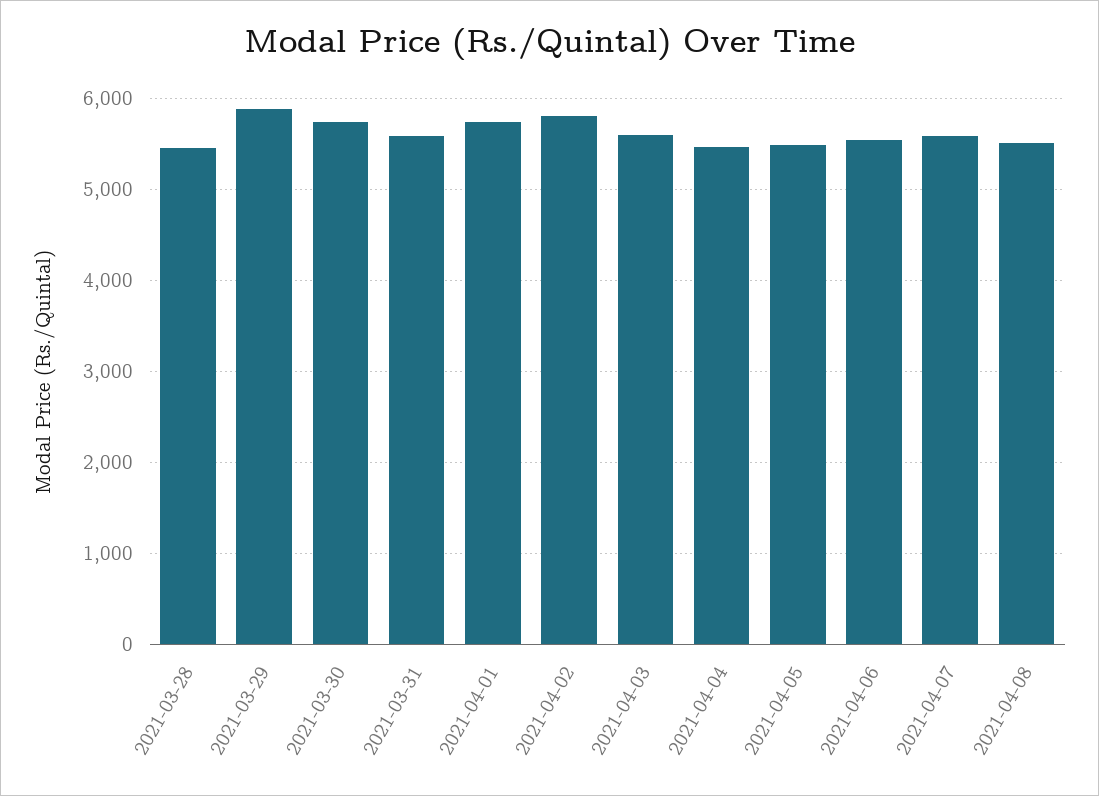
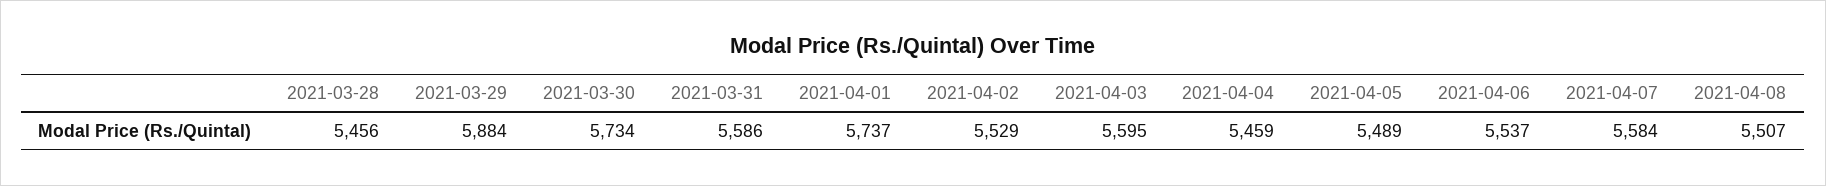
  {
    "2021-03-28": 5456,
    "2021-03-29": 5884,
    "2021-03-30": 5734,
    "2021-03-31": 5586,
    "2021-04-01": 5737,
-   "2021-04-02": 5800,
+   "2021-04-02": 5529,
    "2021-04-03": 5595,
    "2021-04-04": 5459,
    "2021-04-05": 5489,
    "2021-04-06": 5537,
    "2021-04-07": 5584,
    "2021-04-08": 5507
  }

